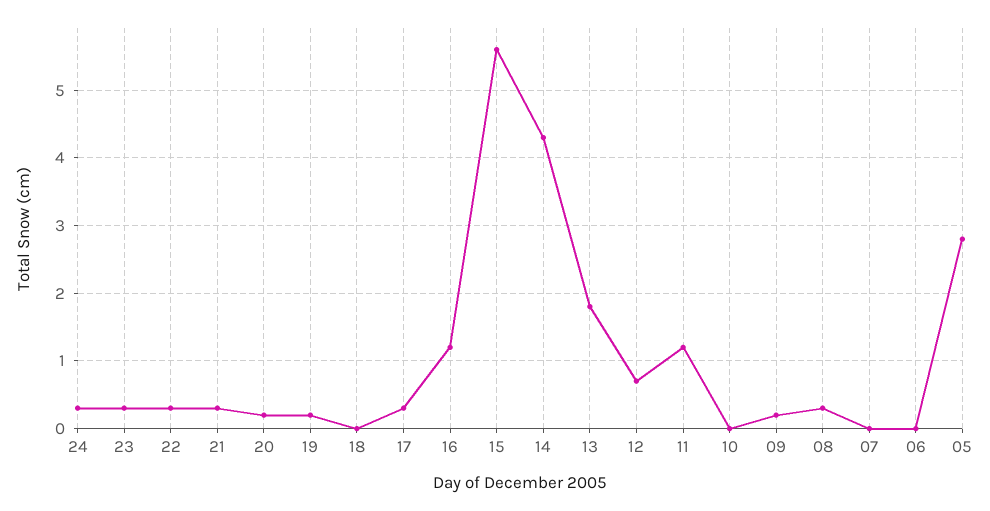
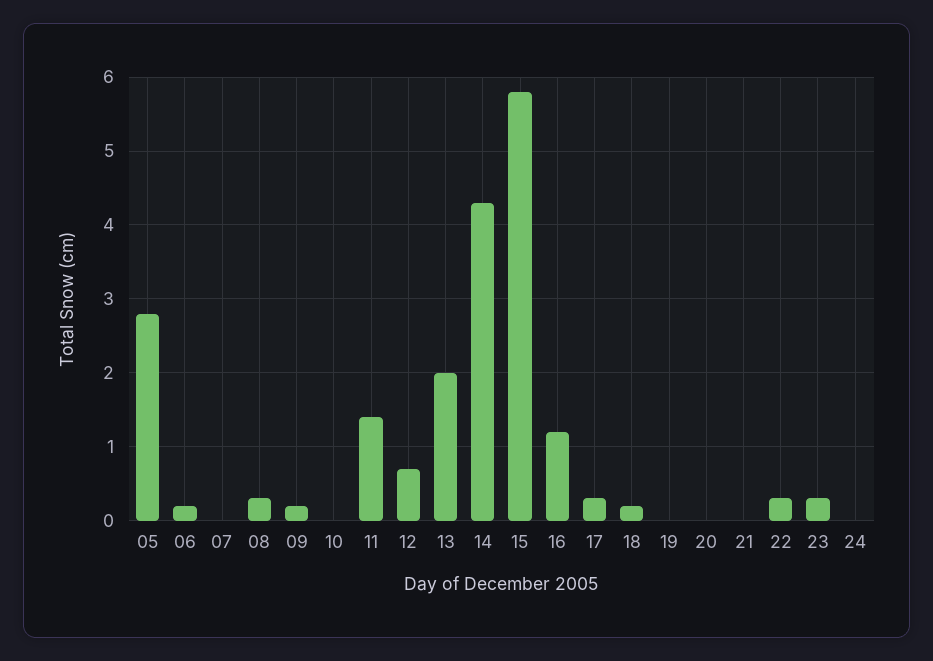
  {
-   "24": 0.3,
+   "24": 0,
    "23": 0.3,
    "22": 0.3,
-   "21": 0.3,
+   "21": 0,
-   "20": 0.2,
+   "20": 0,
-   "19": 0.2,
+   "19": 0,
-   "18": 0,
+   "18": 0.2,
    "17": 0.3,
    "16": 1.2,
-   "15": 5.6,
+   "15": 5.8,
    "14": 4.3,
-   "13": 1.8,
+   "13": 2,
    "12": 0.7,
-   "11": 1.2,
+   "11": 1.4,
    "10": 0,
    "09": 0.2,
    "08": 0.3,
    "07": 0,
-   "06": 0,
+   "06": 0.2,
    "05": 2.8
  }

